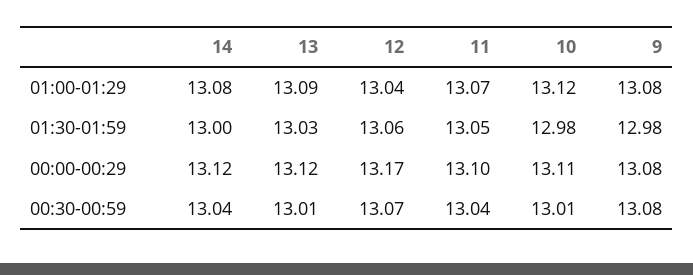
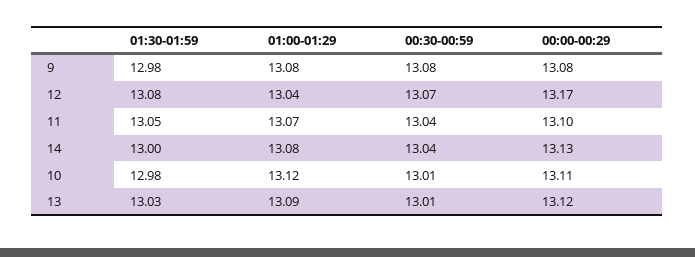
  {
    "14": {
      "01:00-01:29": 13.08,
      "01:30-01:59": 13,
-     "00:00-00:29": 13.12,
+     "00:00-00:29": 13.13,
      "00:30-00:59": 13.04
    },
    "13": {
      "01:00-01:29": 13.09,
      "01:30-01:59": 13.03,
      "00:00-00:29": 13.12,
      "00:30-00:59": 13.01
    },
    "12": {
      "01:00-01:29": 13.04,
-     "01:30-01:59": 13.06,
+     "01:30-01:59": 13.08,
      "00:00-00:29": 13.17,
      "00:30-00:59": 13.07
    },
    "11": {
      "01:00-01:29": 13.07,
      "01:30-01:59": 13.05,
      "00:00-00:29": 13.1,
      "00:30-00:59": 13.04
    },
    "10": {
      "01:00-01:29": 13.12,
      "01:30-01:59": 12.98,
      "00:00-00:29": 13.11,
      "00:30-00:59": 13.01
    },
    "9": {
      "01:00-01:29": 13.08,
      "01:30-01:59": 12.98,
      "00:00-00:29": 13.08,
      "00:30-00:59": 13.08
    }
  }

